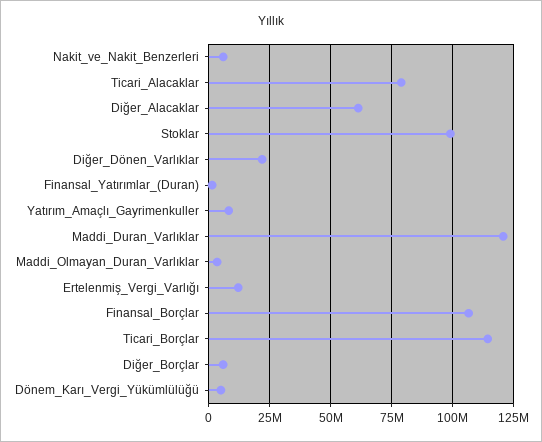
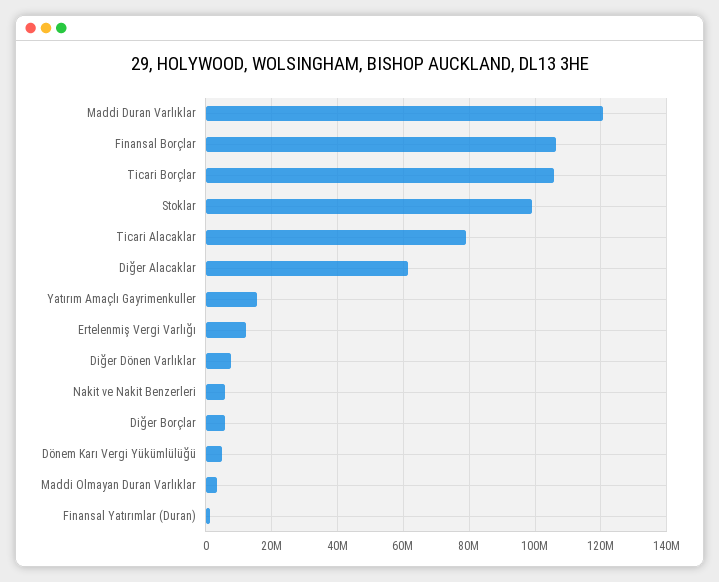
  {
    "Nakit_ve_Nakit_Benzerleri": 6000000,
    "Ticari_Alacaklar": 78000000,
    "Diğer_Alacaklar": 62000000,
    "Stoklar": 98000000,
-   "Diğer_Dönen_Varlıklar": 22500000,
+   "Diğer_Dönen_Varlıklar": 8000000,
    "Finansal_Yatırımlar_(Duran)": 2000000,
-   "Yatırım_Amaçlı_Gayrimenkuller": 7500000,
+   "Yatırım_Amaçlı_Gayrimenkuller": 16000000,
    "Maddi_Duran_Varlıklar": 120000000,
    "Maddi_Olmayan_Duran_Varlıklar": 4000000,
    "Ertelenmiş_Vergi_Varlığı": 12000000,
    "Finansal_Borçlar": 106000000,
-   "Ticari_Borçlar": 115000000,
+   "Ticari_Borçlar": 106000000,
    "Diğer_Borçlar": 6000000,
    "Dönem_Karı_Vergi_Yükümlülüğü": 4000000
  }

